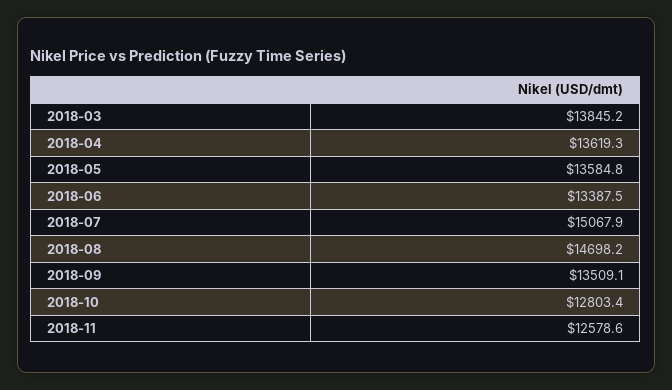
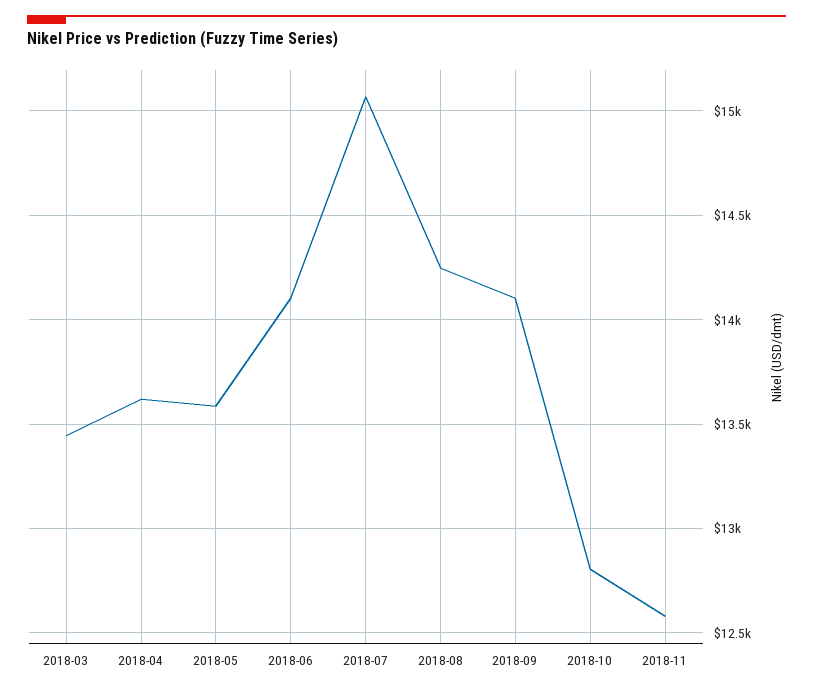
  {
-   "2018-03": 13845.2,
+   "2018-03": 13450,
    "2018-04": 13619.3,
    "2018-05": 13584.8,
-   "2018-06": 13387.5,
+   "2018-06": 14100,
    "2018-07": 15067.9,
-   "2018-08": 14698.2,
+   "2018-08": 14250,
-   "2018-09": 13509.1,
+   "2018-09": 14100,
    "2018-10": 12803.4,
    "2018-11": 12578.6
  }

